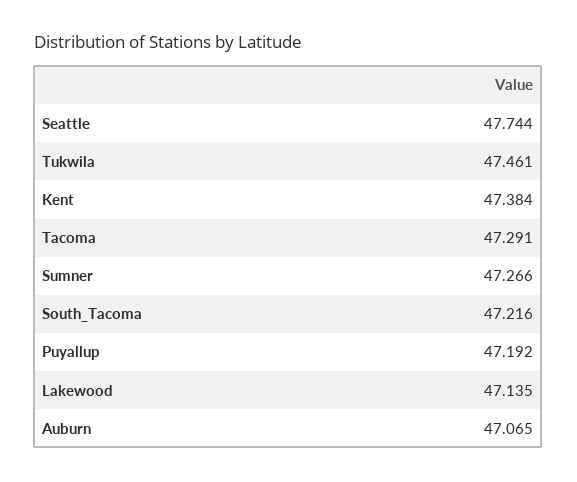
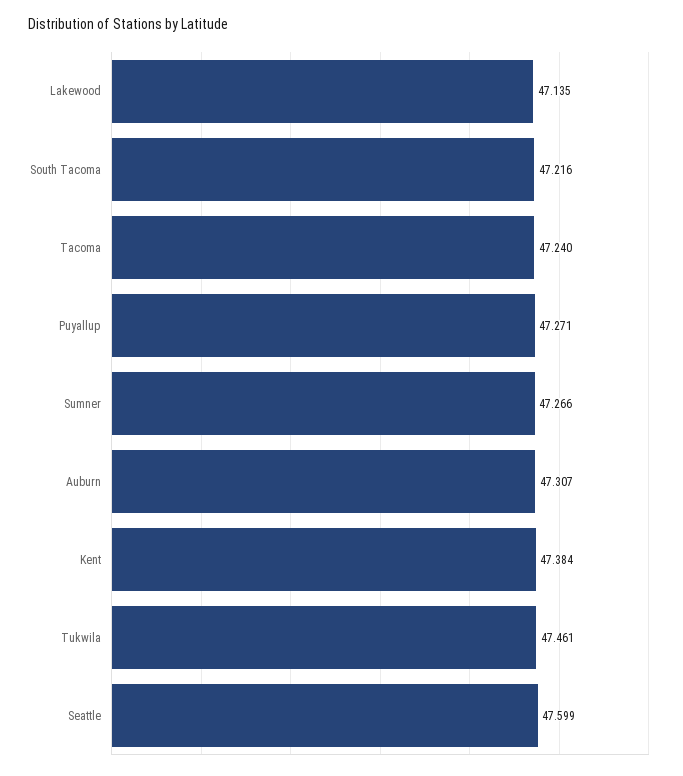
  {
-   "Seattle": 47.744,
+   "Seattle": 47.599,
    "Tukwila": 47.461,
    "Kent": 47.384,
-   "Tacoma": 47.291,
+   "Tacoma": 47.24,
    "Sumner": 47.266,
    "South_Tacoma": 47.216,
-   "Puyallup": 47.192,
+   "Puyallup": 47.271,
    "Lakewood": 47.135,
-   "Auburn": 47.065
+   "Auburn": 47.307
  }

